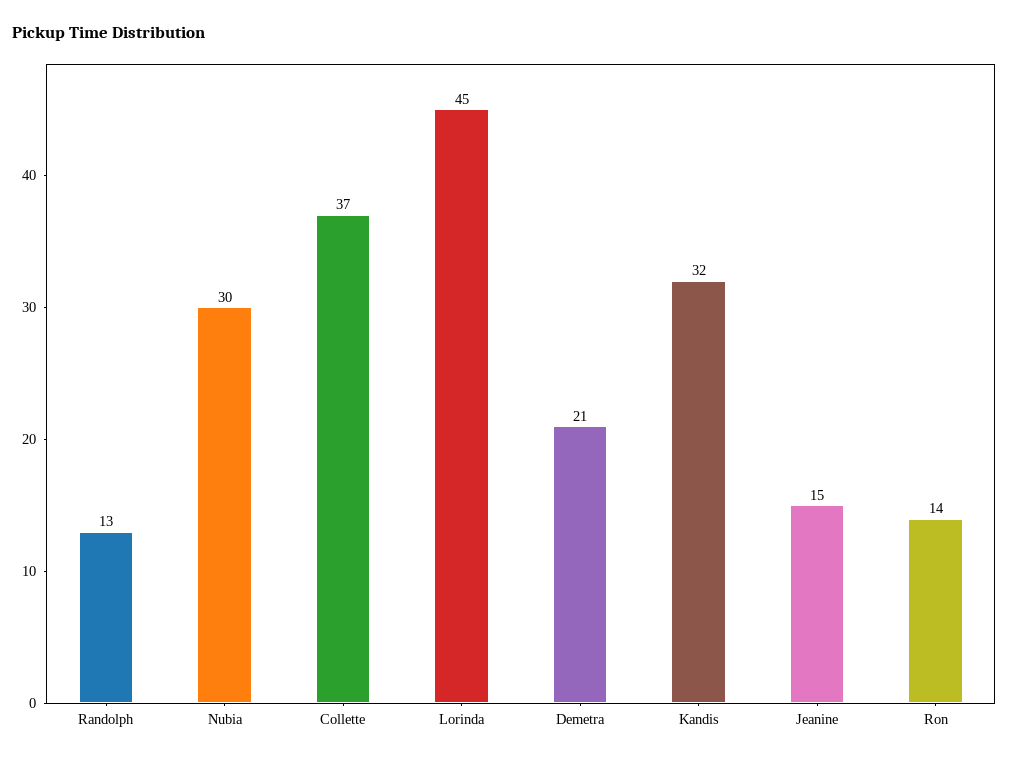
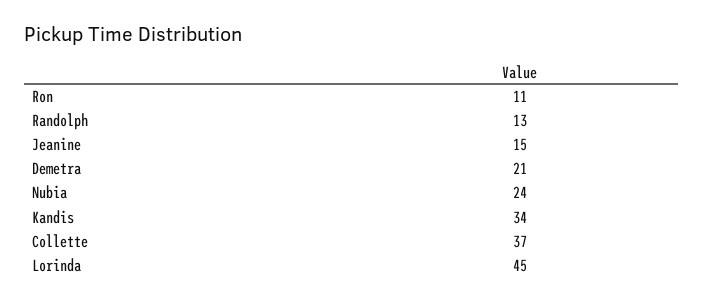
  {
    "Randolph": 13,
-   "Nubia": 30,
+   "Nubia": 24,
    "Collette": 37,
    "Lorinda": 45,
    "Demetra": 21,
-   "Kandis": 32,
+   "Kandis": 34,
    "Jeanine": 15,
-   "Ron": 14
+   "Ron": 11
  }

